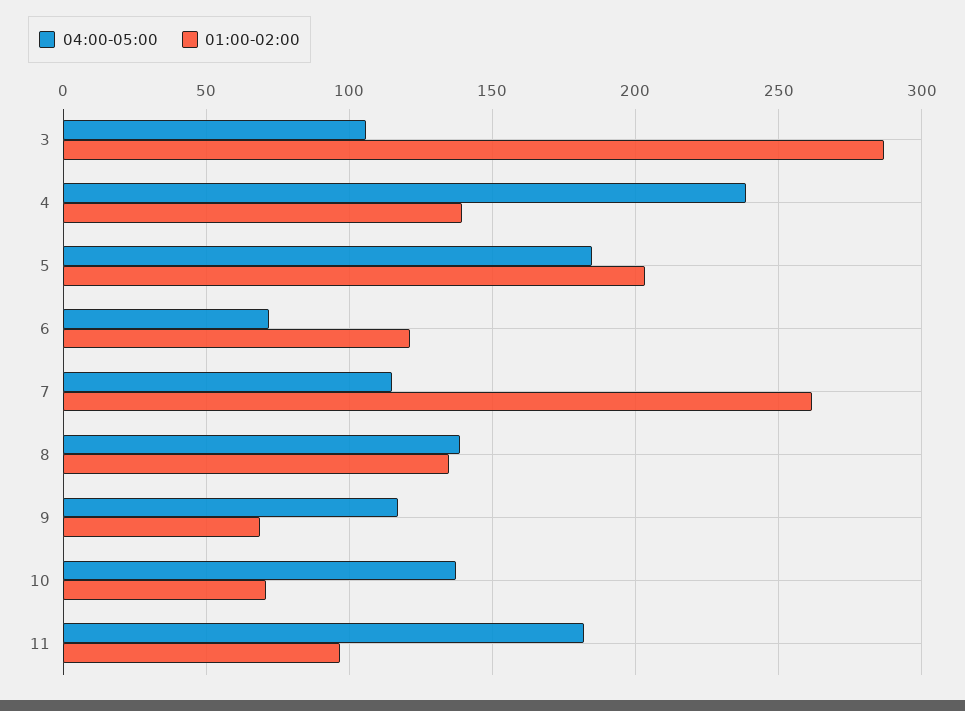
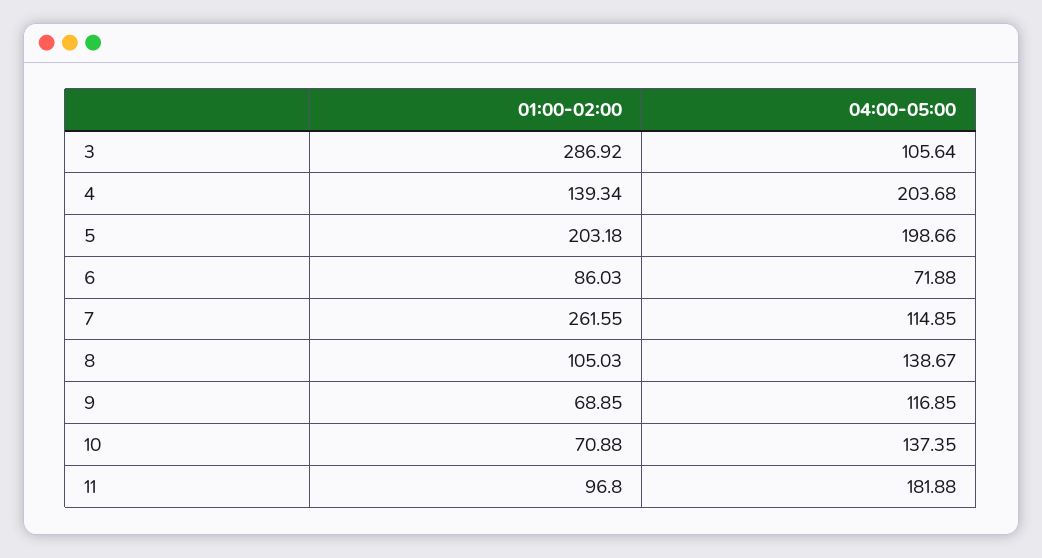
  {
    "04:00-05:00": {
      "3": 105.64,
-     "4": 240,
+     "4": 203.68,
-     "5": 185,
+     "5": 198.66,
      "6": 71.88,
      "7": 114.85,
      "8": 138.67,
      "9": 116.85,
      "10": 137.35,
      "11": 181.88
    },
    "01:00-02:00": {
      "3": 286.92,
      "4": 139.34,
      "5": 203.18,
-     "6": 120,
+     "6": 86.03,
      "7": 261.55,
-     "8": 135,
+     "8": 105.03,
      "9": 68.85,
      "10": 70.88,
      "11": 96.8
    }
  }

